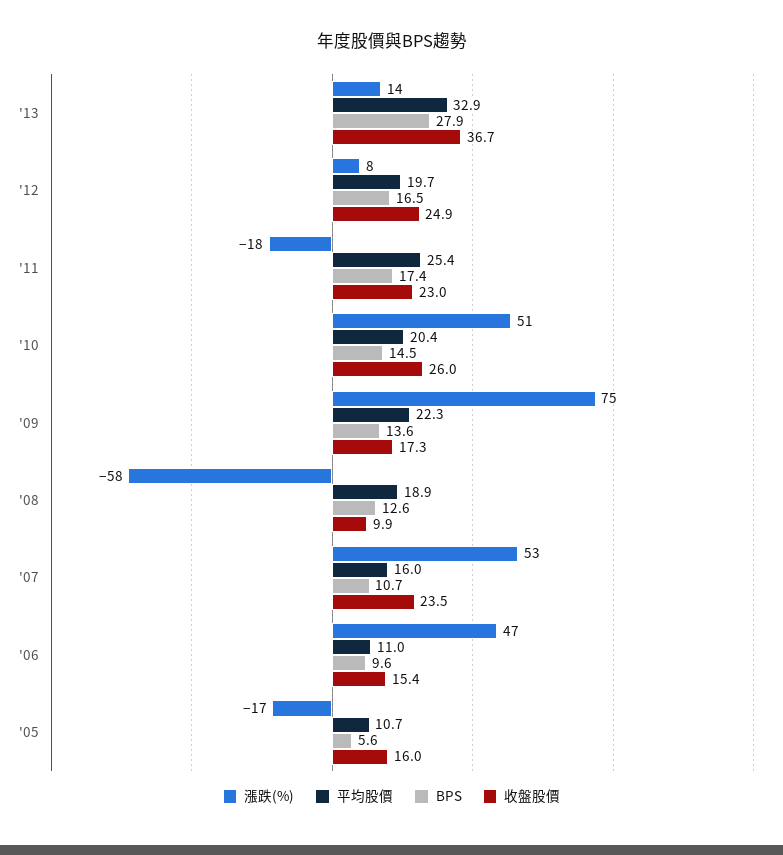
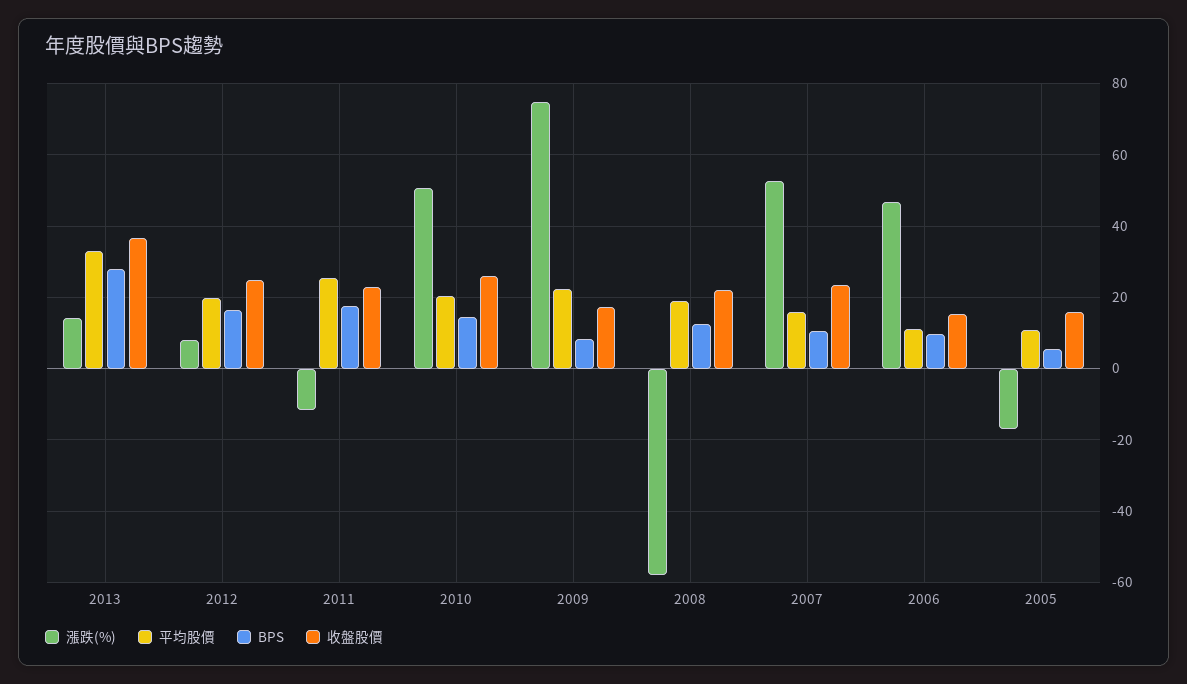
  {
    "漲跌(%)": {
      "'13": 14,
      "'12": 8,
-     "'11": -18,
+     "'11": -12,
      "'10": 51,
      "'09": 75,
      "'08": -58,
      "'07": 53,
      "'06": 47,
      "'05": -17
    },
    "平均股價": {
      "'13": 32.9,
      "'12": 19.7,
      "'11": 25.4,
      "'10": 20.4,
      "'09": 22.3,
      "'08": 18.9,
      "'07": 16,
      "'06": 11,
      "'05": 10.7
    },
    "BPS": {
      "'13": 27.9,
      "'12": 16.5,
      "'11": 17.4,
      "'10": 14.5,
-     "'09": 13.6,
+     "'09": 8,
      "'08": 12.6,
      "'07": 10.7,
      "'06": 9.6,
      "'05": 5.6
    },
    "收盤股價": {
      "'13": 36.7,
      "'12": 24.9,
      "'11": 23,
      "'10": 26,
      "'09": 17.3,
-     "'08": 9.9,
+     "'08": 22,
      "'07": 23.5,
      "'06": 15.4,
      "'05": 16
    }
  }

